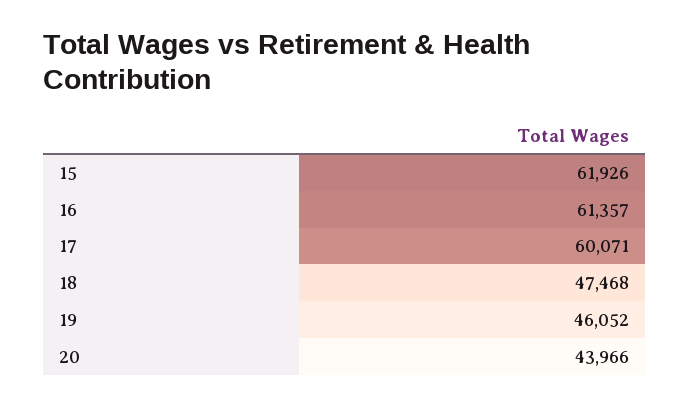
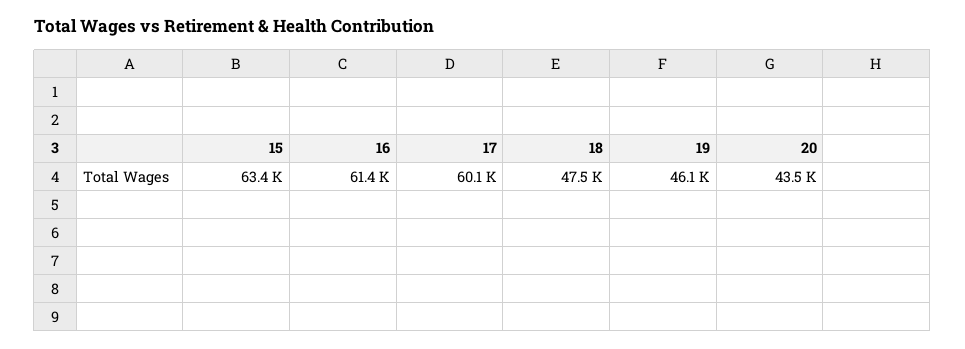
  {
-   "15": 61926,
+   "15": 63400,
    "16": 61357,
    "17": 60071,
    "18": 47468,
    "19": 46052,
-   "20": 43966
+   "20": 43500
  }

